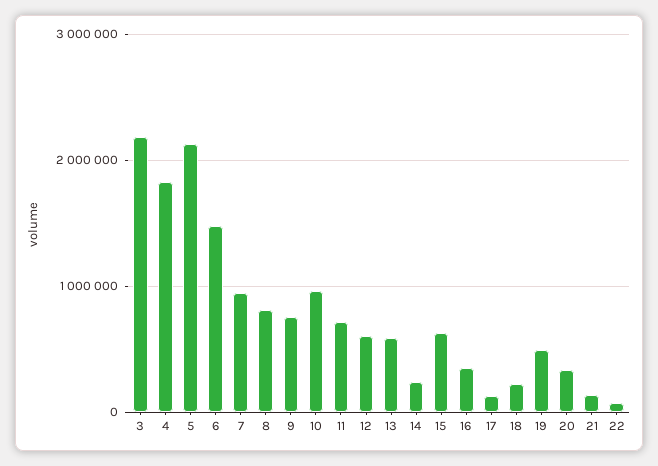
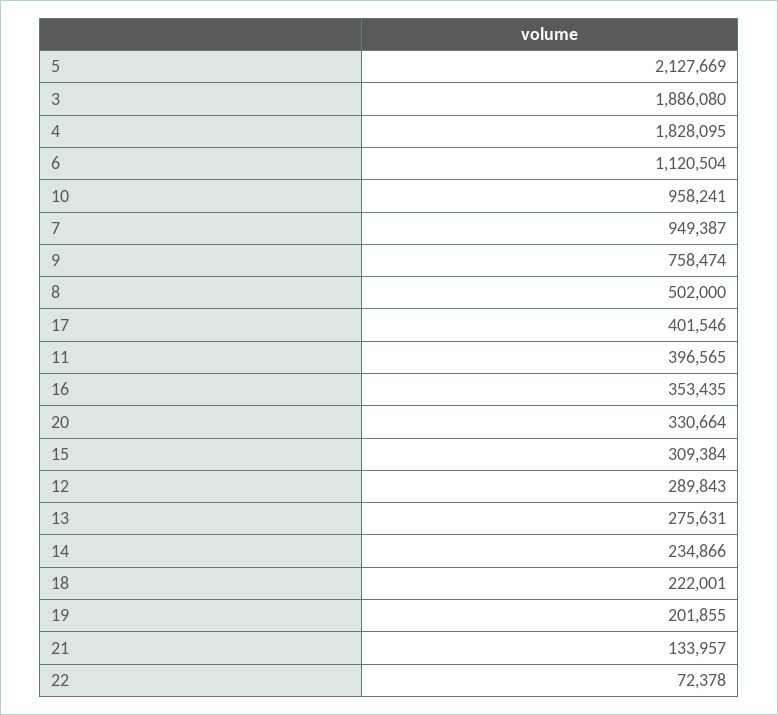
  {
-   "3": 2200000,
+   "3": 1886080,
    "4": 1828095,
    "5": 2127669,
-   "6": 1500000,
+   "6": 1120504,
    "7": 949387,
-   "8": 800000,
+   "8": 502000,
    "9": 758474,
    "10": 958241,
-   "11": 700000,
+   "11": 396565,
-   "12": 600000,
+   "12": 289843,
-   "13": 600000,
+   "13": 275631,
    "14": 234866,
-   "15": 600000,
+   "15": 309384,
    "16": 353435,
-   "17": 100000,
+   "17": 401546,
    "18": 222001,
-   "19": 500000,
+   "19": 201855,
    "20": 330664,
    "21": 133957,
    "22": 72378
  }

